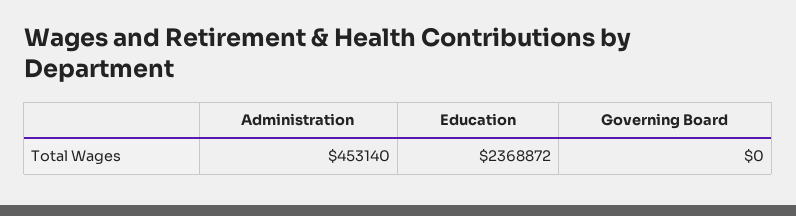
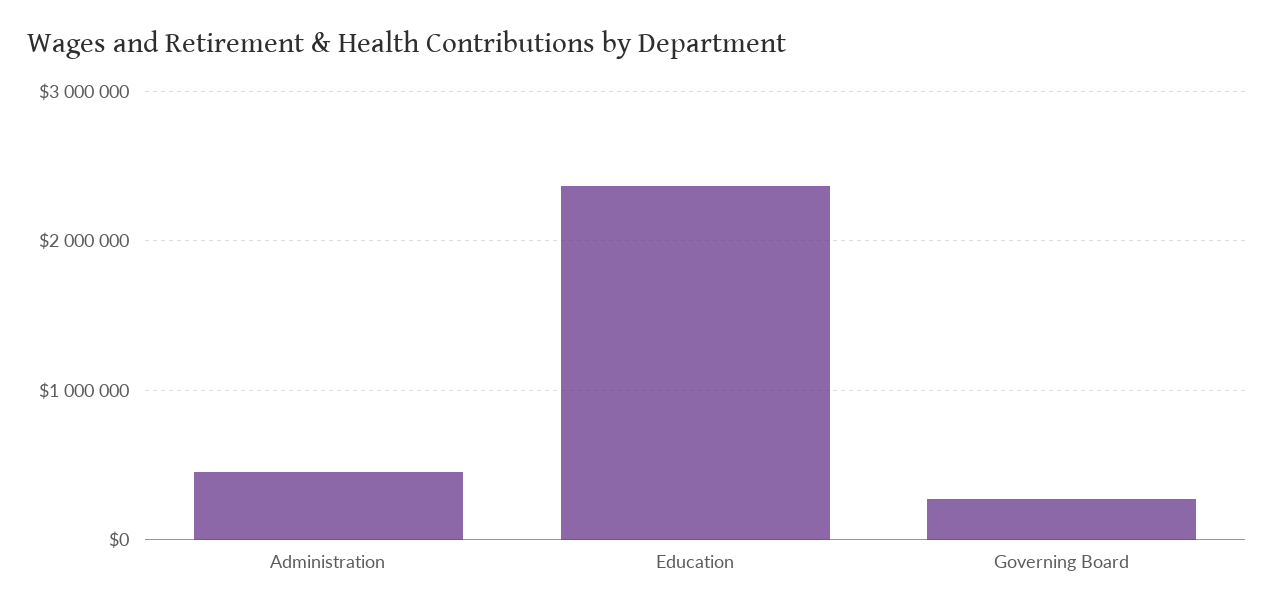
  {
    "Administration": 453140,
    "Education": 2368872,
-   "Governing Board": 0
+   "Governing Board": 300000
  }

